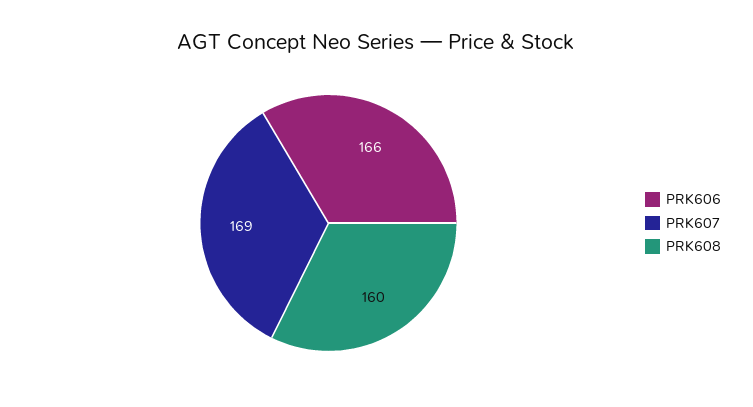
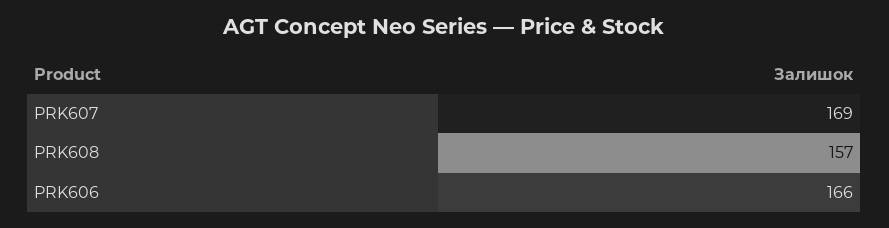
  {
    "PRK606": 166,
    "PRK607": 169,
-   "PRK608": 160
+   "PRK608": 157
  }

